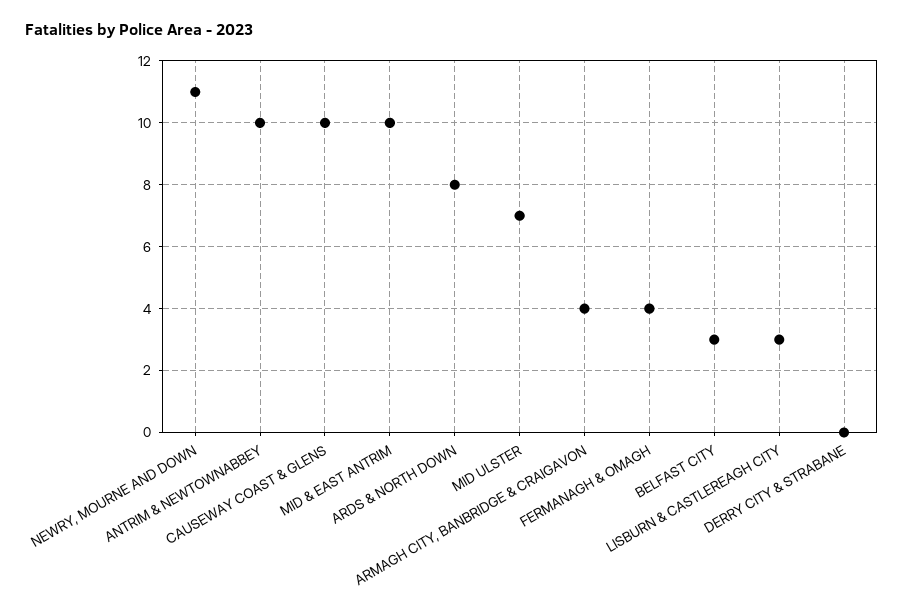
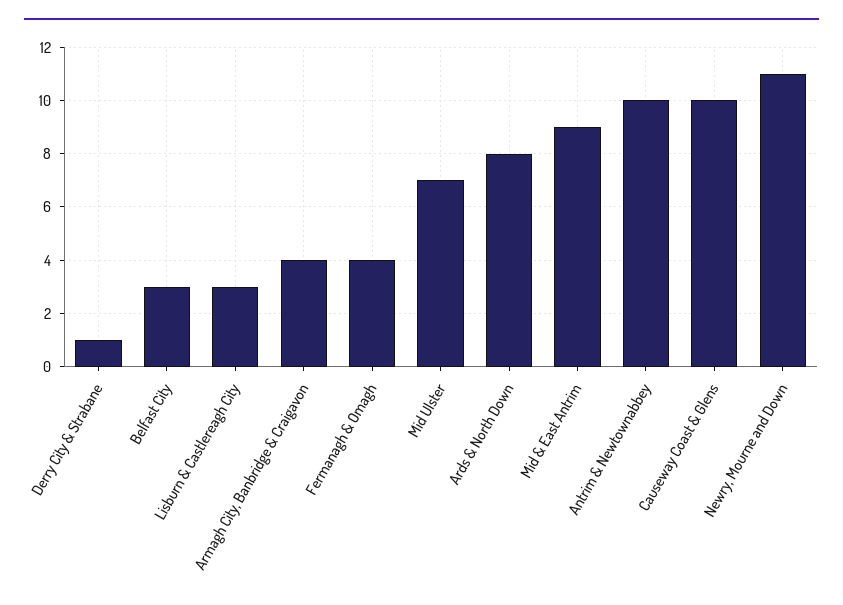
  {
    "NEWRY, MOURNE AND DOWN": 11,
    "ANTRIM & NEWTOWNABBEY": 10,
    "CAUSEWAY COAST & GLENS": 10,
-   "MID & EAST ANTRIM": 10,
+   "MID & EAST ANTRIM": 9,
    "ARDS & NORTH DOWN": 8,
    "MID ULSTER": 7,
    "ARMAGH CITY, BANBRIDGE & CRAIGAVON": 4,
    "FERMANAGH & OMAGH": 4,
    "BELFAST CITY": 3,
    "LISBURN & CASTLEREAGH CITY": 3,
-   "DERRY CITY & STRABANE": 0
+   "DERRY CITY & STRABANE": 1
  }

